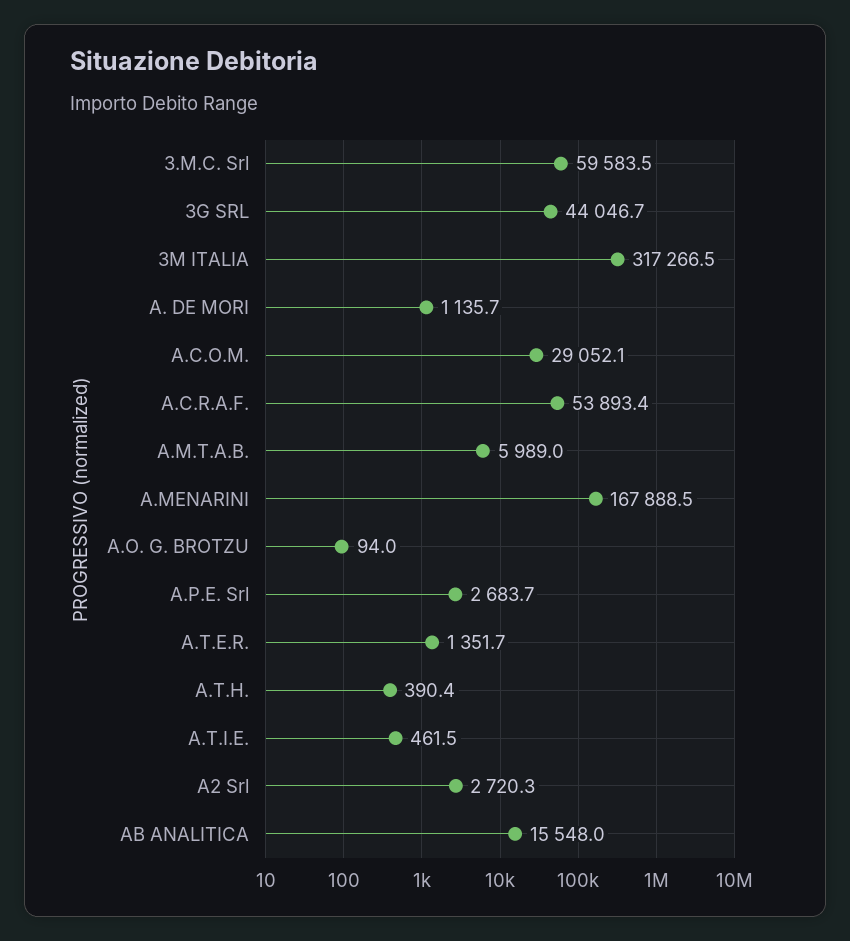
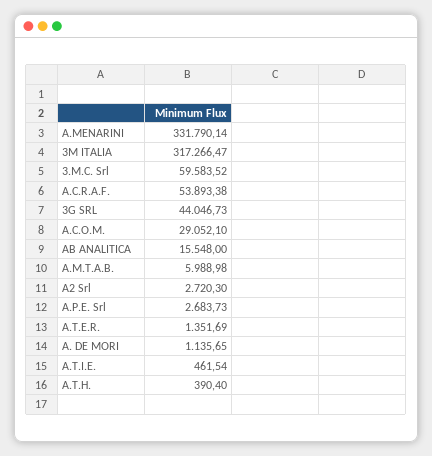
  {
    "3.M.C. Srl": 59583.52,
    "3G SRL": 44046.73,
    "3M ITALIA": 317266.47,
    "A. DE MORI": 1135.65,
    "A.C.O.M.": 29052.1,
    "A.C.R.A.F.": 53893.38,
    "A.M.T.A.B.": 5988.98,
-   "A.MENARINI": 167888.5,
+   "A.MENARINI": 331790.14,
-   "A.O. G. BROTZU": 94,
    "A.P.E. Srl": 2683.73,
    "A.T.E.R.": 1351.69,
    "A.T.H.": 390.4,
    "A.T.I.E.": 461.54,
    "A2 Srl": 2720.3,
    "AB ANALITICA": 15548
  }

